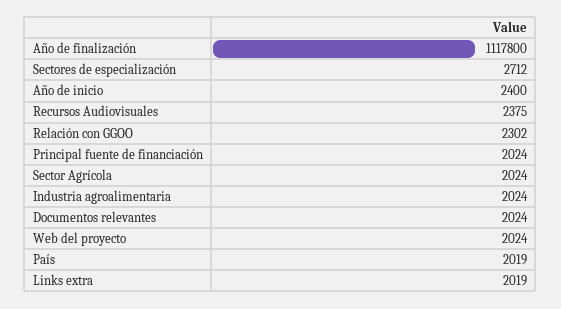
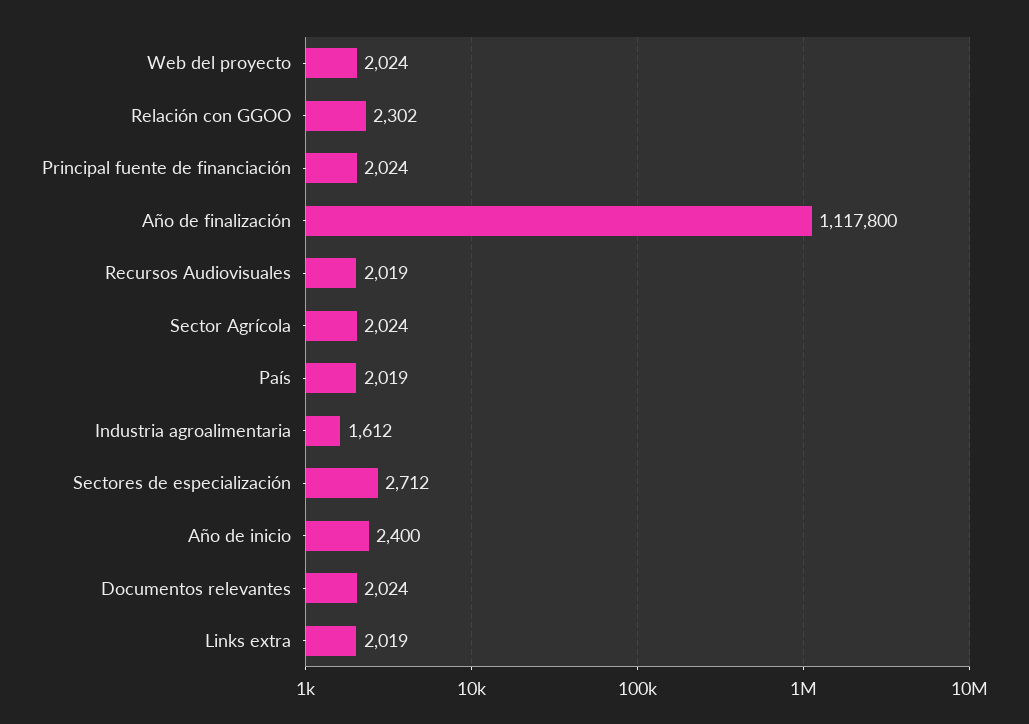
  {
    "Año de finalización": 1117800,
    "Sectores de especialización": 2712,
    "Año de inicio": 2400,
-   "Recursos Audiovisuales": 2375,
+   "Recursos Audiovisuales": 2019,
    "Relación con GGOO": 2302,
    "Principal fuente de financiación": 2024,
    "Sector Agrícola": 2024,
-   "Industria agroalimentaria": 2024,
+   "Industria agroalimentaria": 1612,
    "Documentos relevantes": 2024,
    "Web del proyecto": 2024,
    "País": 2019,
    "Links extra": 2019
  }

